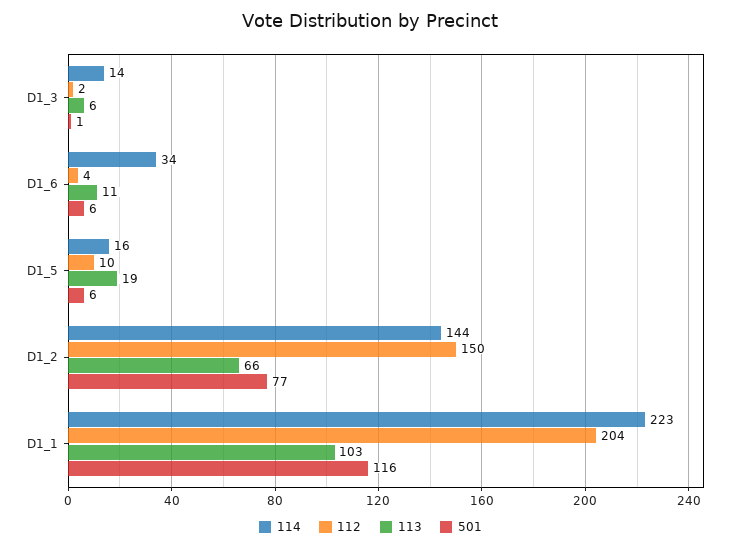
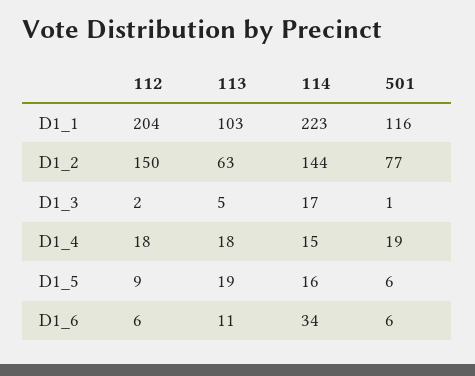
  {
    "114": {
-     "D1_3": 14,
+     "D1_3": 17,
      "D1_6": 34,
      "D1_5": 16,
      "D1_2": 144,
-     "D1_1": 223
+     "D1_1": 223,
+     "D1_4": 15
    },
    "112": {
      "D1_3": 2,
-     "D1_6": 4,
+     "D1_6": 6,
-     "D1_5": 10,
+     "D1_5": 9,
      "D1_2": 150,
-     "D1_1": 204
+     "D1_1": 204,
+     "D1_4": 18
    },
    "113": {
-     "D1_3": 6,
+     "D1_3": 5,
      "D1_6": 11,
      "D1_5": 19,
-     "D1_2": 66,
+     "D1_2": 63,
-     "D1_1": 103
+     "D1_1": 103,
+     "D1_4": 18
    },
    "501": {
      "D1_3": 1,
      "D1_6": 6,
      "D1_5": 6,
      "D1_2": 77,
-     "D1_1": 116
+     "D1_1": 116,
+     "D1_4": 19
    }
  }

